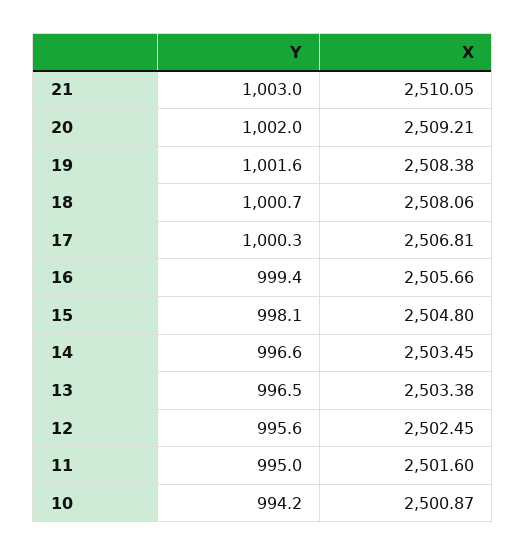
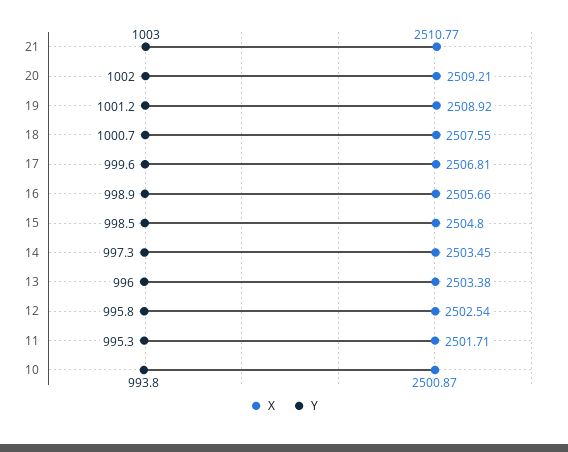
  {
    "Y": {
      "21": 1003,
      "20": 1002,
-     "19": 1001.6,
+     "19": 1001.2,
      "18": 1000.7,
-     "17": 1000.3,
+     "17": 999.6,
-     "16": 999.4,
+     "16": 998.9,
-     "15": 998.1,
+     "15": 998.5,
-     "14": 996.6,
+     "14": 997.3,
-     "13": 996.5,
+     "13": 996,
-     "12": 995.6,
+     "12": 995.8,
-     "11": 995,
+     "11": 995.3,
-     "10": 994.2
+     "10": 993.8
    },
    "X": {
-     "21": 2510.05,
+     "21": 2510.77,
      "20": 2509.21,
-     "19": 2508.38,
+     "19": 2508.92,
-     "18": 2508.06,
+     "18": 2507.55,
      "17": 2506.81,
      "16": 2505.66,
      "15": 2504.8,
      "14": 2503.45,
      "13": 2503.38,
-     "12": 2502.45,
+     "12": 2502.54,
-     "11": 2501.6,
+     "11": 2501.71,
      "10": 2500.87
    }
  }

